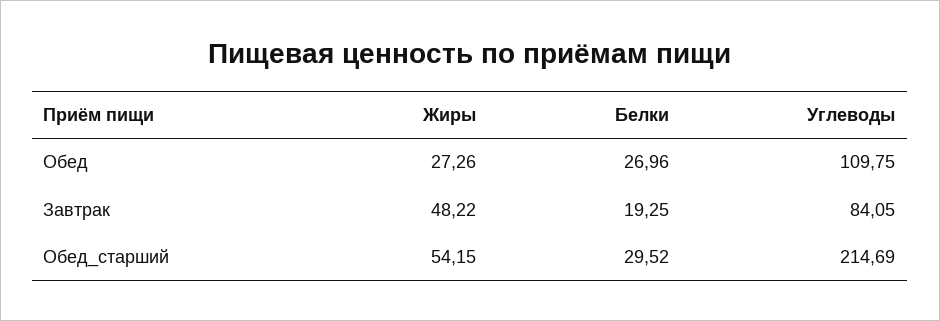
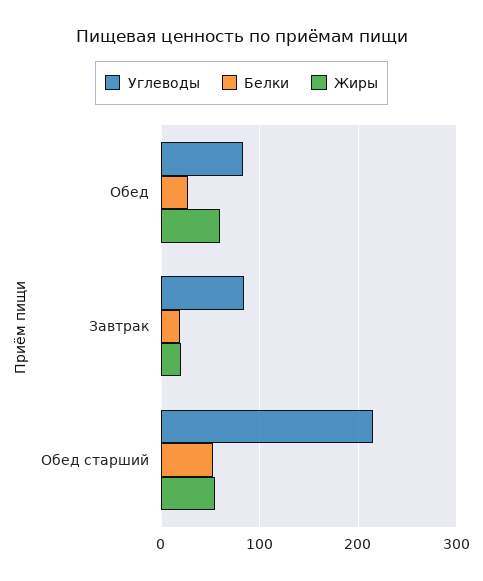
  {
    "Жиры": {
-     "Обед": 27.26,
+     "Обед": 60,
-     "Завтрак": 48.22,
+     "Завтрак": 20,
      "Обед_старший": 54.15
    },
    "Белки": {
      "Обед": 26.96,
      "Завтрак": 19.25,
-     "Обед_старший": 29.52
+     "Обед_старший": 50
    },
    "Углеводы": {
-     "Обед": 109.75,
+     "Обед": 80,
      "Завтрак": 84.05,
      "Обед_старший": 214.69
    }
  }

